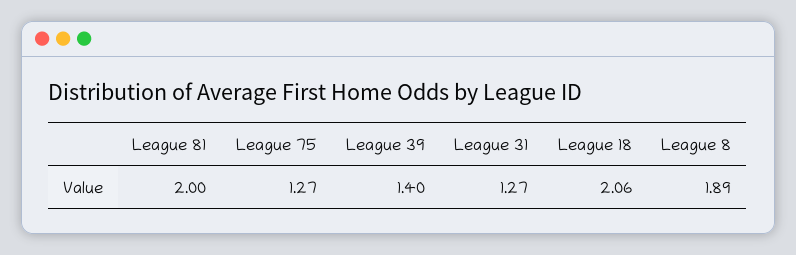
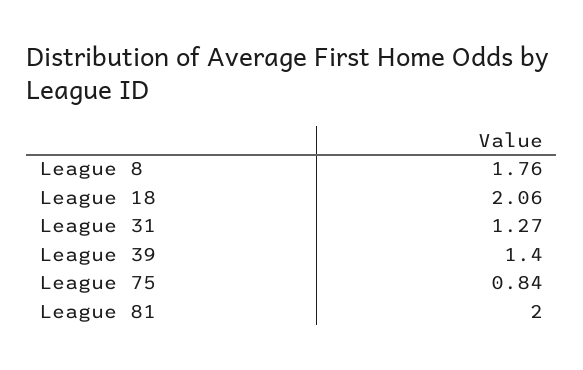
  {
    "League 81": 2,
-   "League 75": 1.27,
+   "League 75": 0.84,
    "League 39": 1.4,
    "League 31": 1.27,
    "League 18": 2.06,
-   "League 8": 1.89
+   "League 8": 1.76
  }

